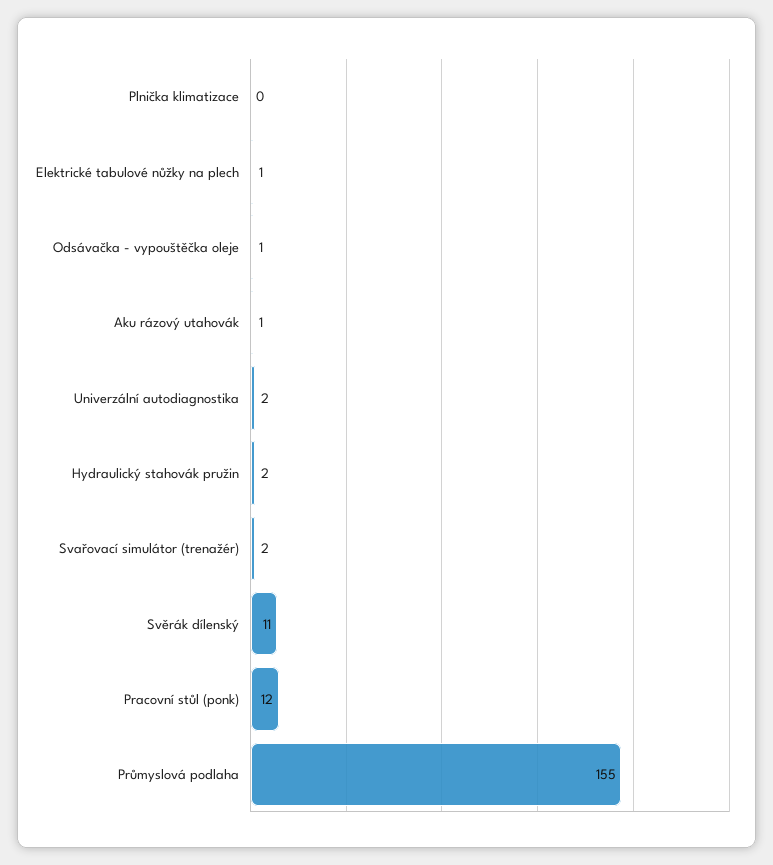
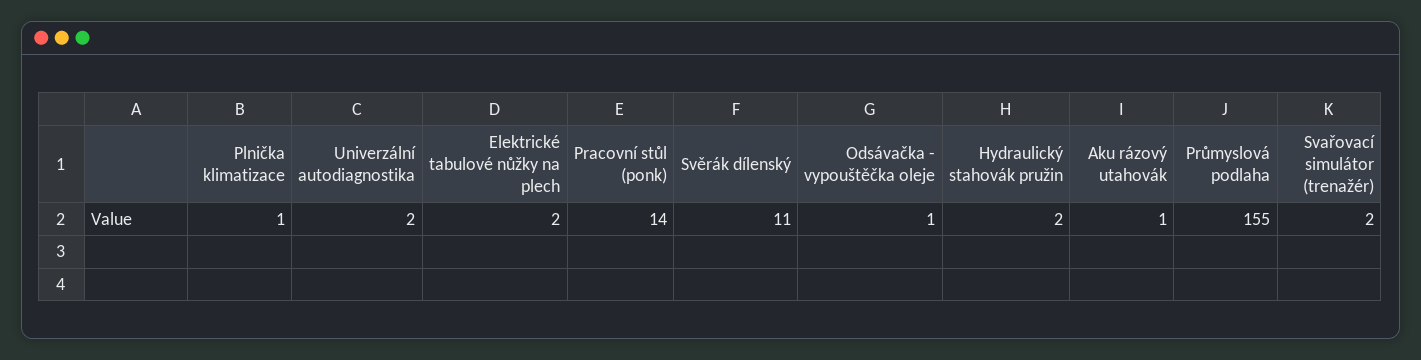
  {
-   "Plnička klimatizace": 0,
+   "Plnička klimatizace": 1,
-   "Elektrické tabulové nůžky na plech": 1,
+   "Elektrické tabulové nůžky na plech": 2,
    "Odsávačka - vypouštěčka oleje": 1,
    "Aku rázový utahovák": 1,
    "Univerzální autodiagnostika": 2,
    "Hydraulický stahovák pružin": 2,
    "Svařovací simulátor (trenažér)": 2,
    "Svěrák dílenský": 11,
-   "Pracovní stůl (ponk)": 12,
+   "Pracovní stůl (ponk)": 14,
    "Průmyslová podlaha": 155
  }

